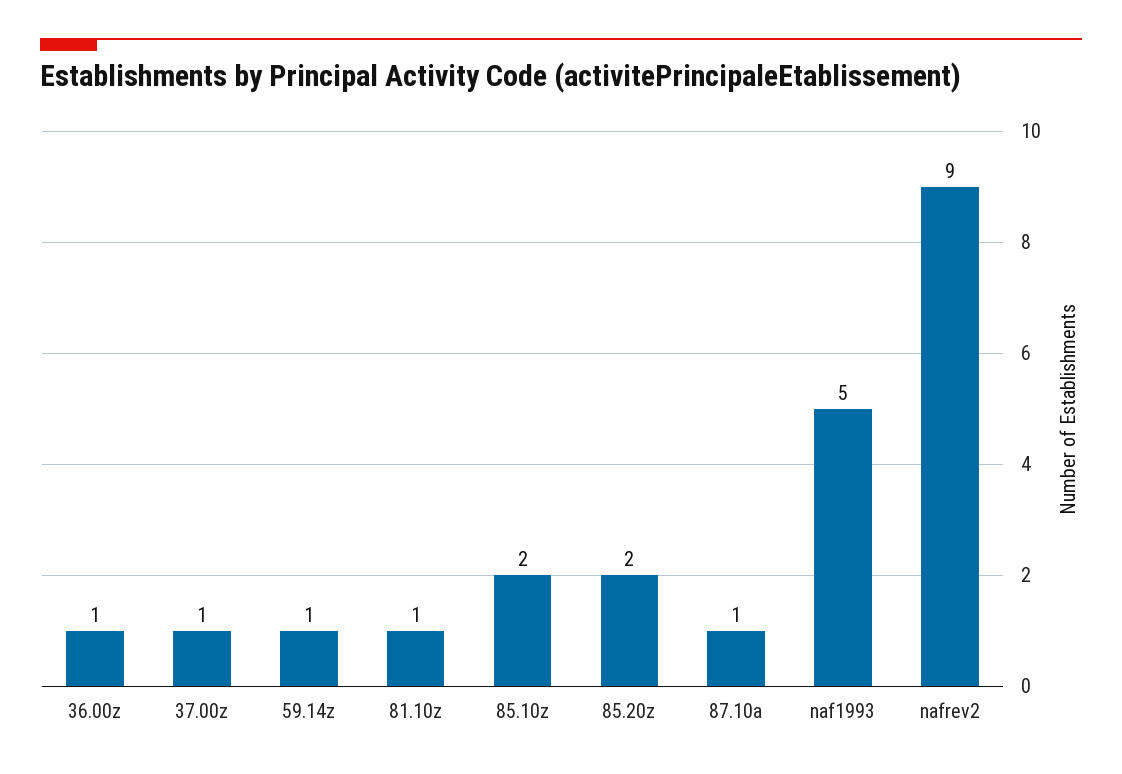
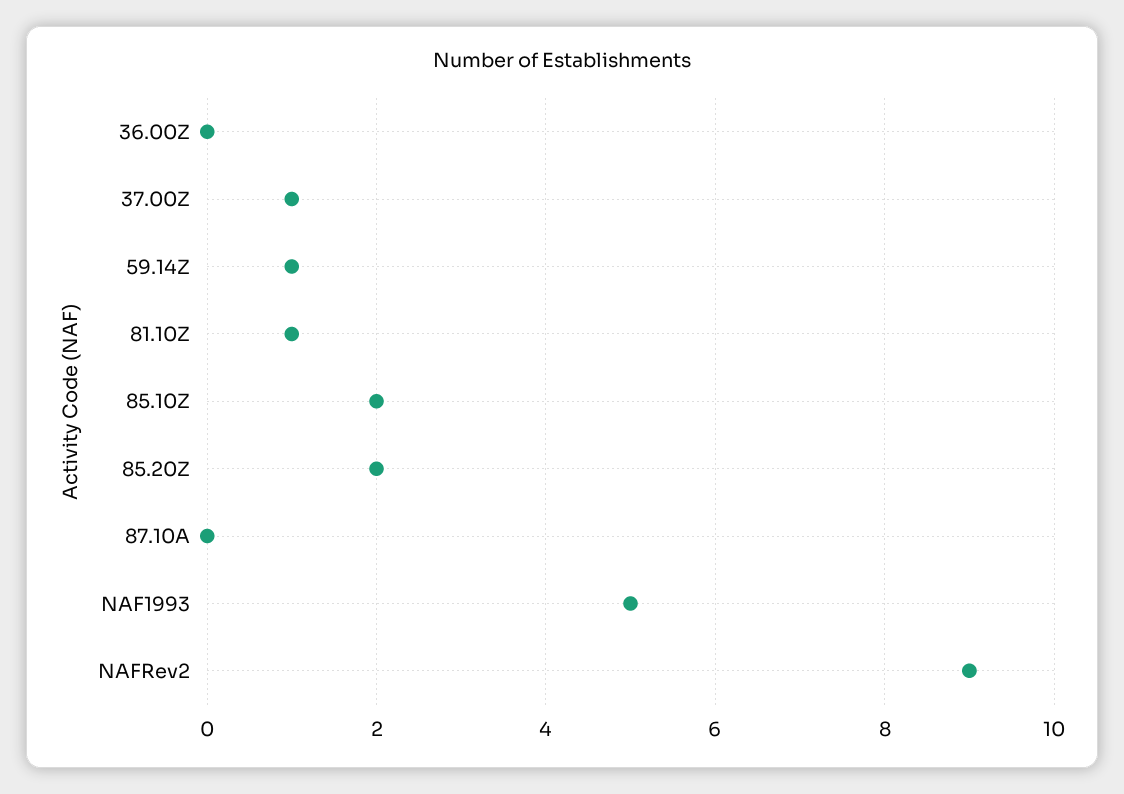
  {
-   "36.00z": 1,
+   "36.00z": 0,
    "37.00z": 1,
    "59.14z": 1,
    "81.10z": 1,
    "85.10z": 2,
    "85.20z": 2,
-   "87.10a": 1,
+   "87.10a": 0,
    "naf1993": 5,
    "nafrev2": 9
  }

